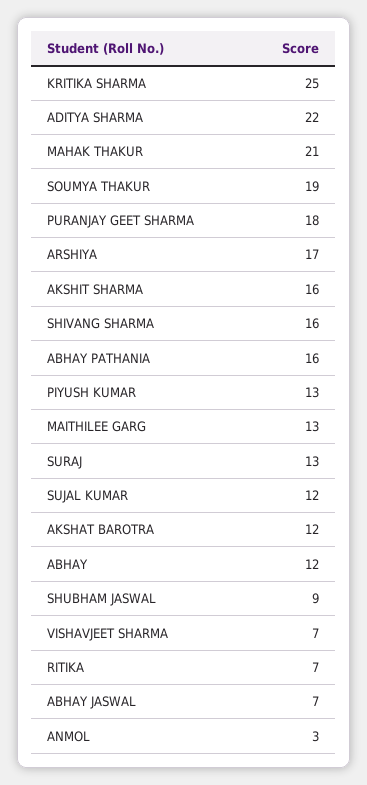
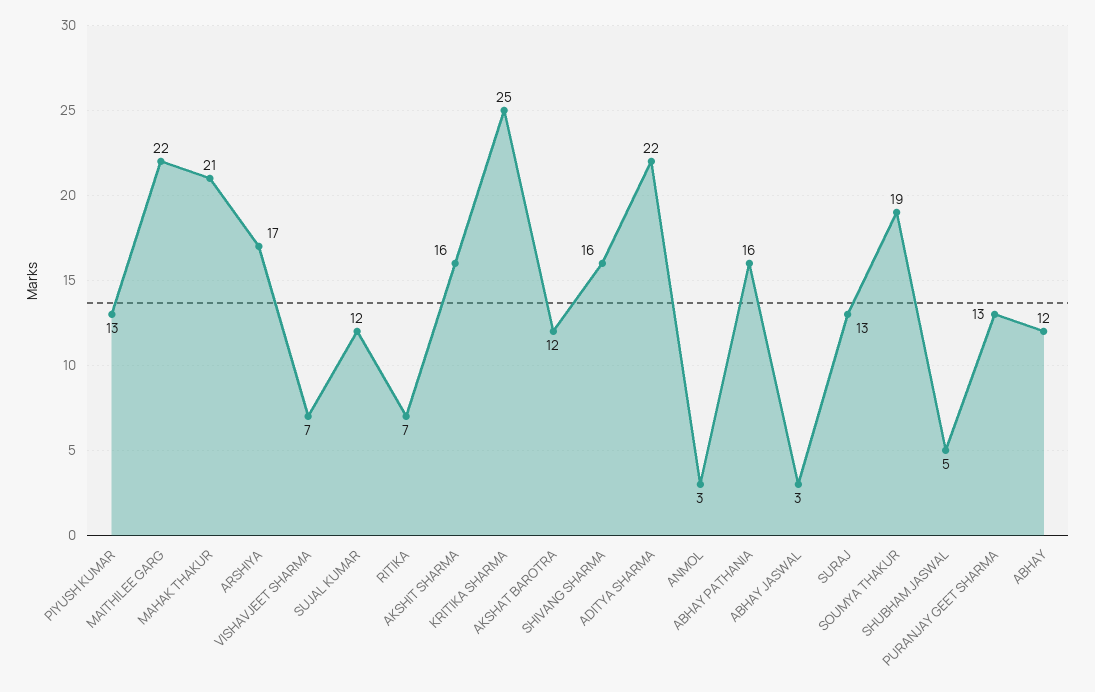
  {
    "KRITIKA SHARMA": 25,
    "ADITYA SHARMA": 22,
    "MAHAK THAKUR": 21,
    "SOUMYA THAKUR": 19,
-   "PURANJAY GEET SHARMA": 18,
+   "PURANJAY GEET SHARMA": 13,
    "ARSHIYA": 17,
    "AKSHIT SHARMA": 16,
    "SHIVANG SHARMA": 16,
    "ABHAY PATHANIA": 16,
    "PIYUSH KUMAR": 13,
-   "MAITHILEE GARG": 13,
+   "MAITHILEE GARG": 22,
    "SURAJ": 13,
    "SUJAL KUMAR": 12,
    "AKSHAT BAROTRA": 12,
    "ABHAY": 12,
-   "SHUBHAM JASWAL": 9,
+   "SHUBHAM JASWAL": 5,
    "VISHAVJEET SHARMA": 7,
    "RITIKA": 7,
-   "ABHAY JASWAL": 7,
+   "ABHAY JASWAL": 3,
    "ANMOL": 3
  }

